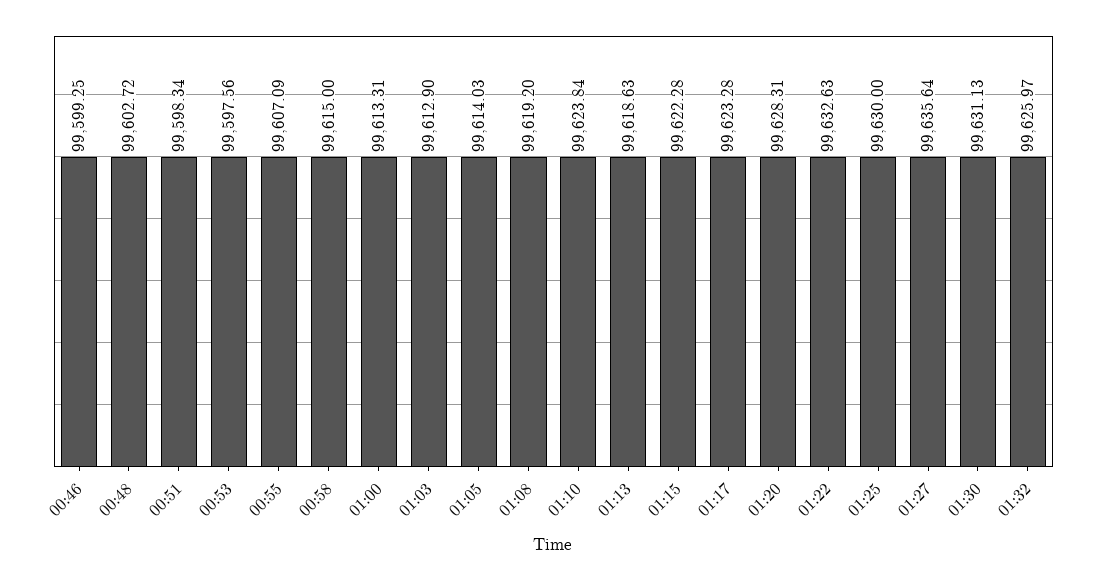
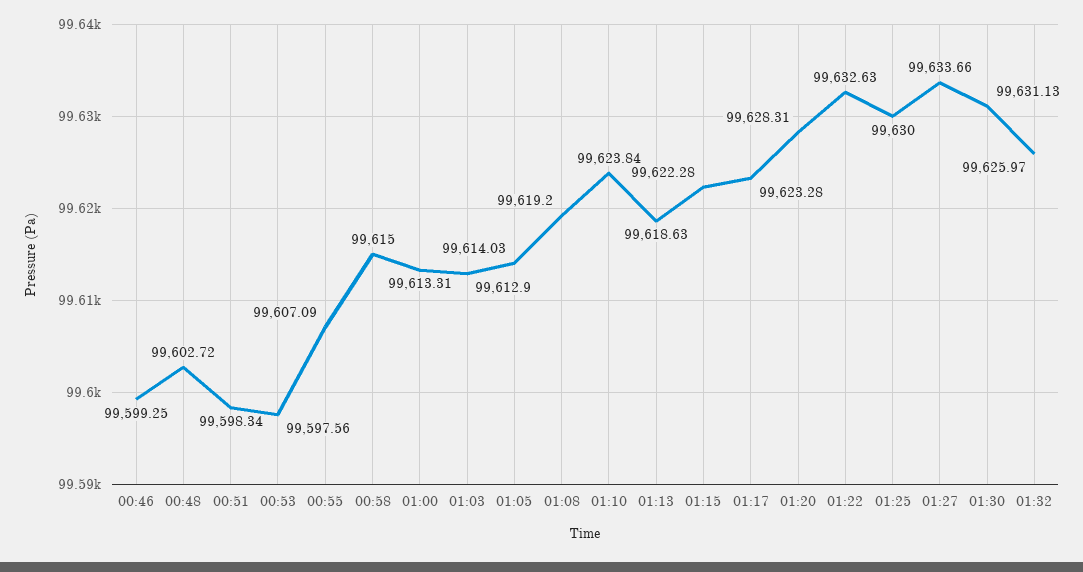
  {
    "00:46": 99599.25,
    "00:48": 99602.72,
    "00:51": 99598.34,
    "00:53": 99597.56,
    "00:55": 99607.09,
    "00:58": 99615,
    "01:00": 99613.31,
    "01:03": 99612.9,
    "01:05": 99614.03,
    "01:08": 99619.2,
    "01:10": 99623.84,
    "01:13": 99618.63,
    "01:15": 99622.28,
    "01:17": 99623.28,
    "01:20": 99628.31,
    "01:22": 99632.63,
    "01:25": 99630,
-   "01:27": 99635.64,
+   "01:27": 99633.66,
    "01:30": 99631.13,
    "01:32": 99625.97
  }

